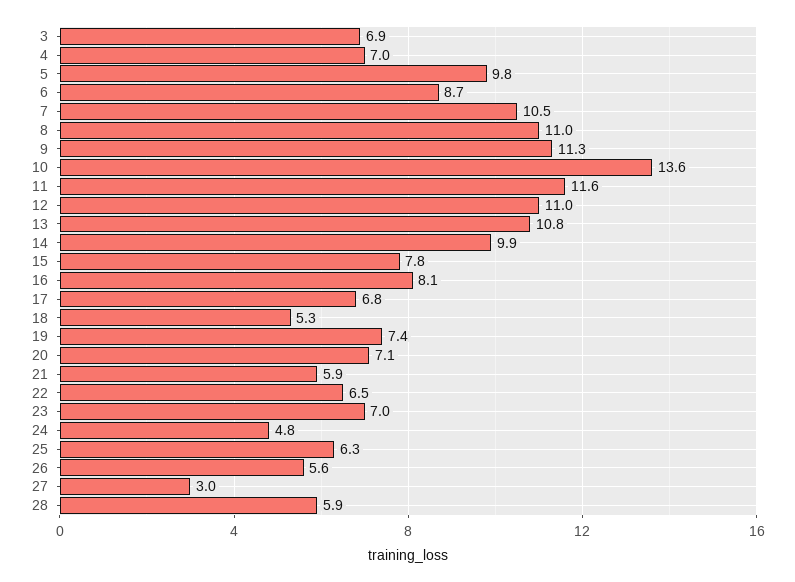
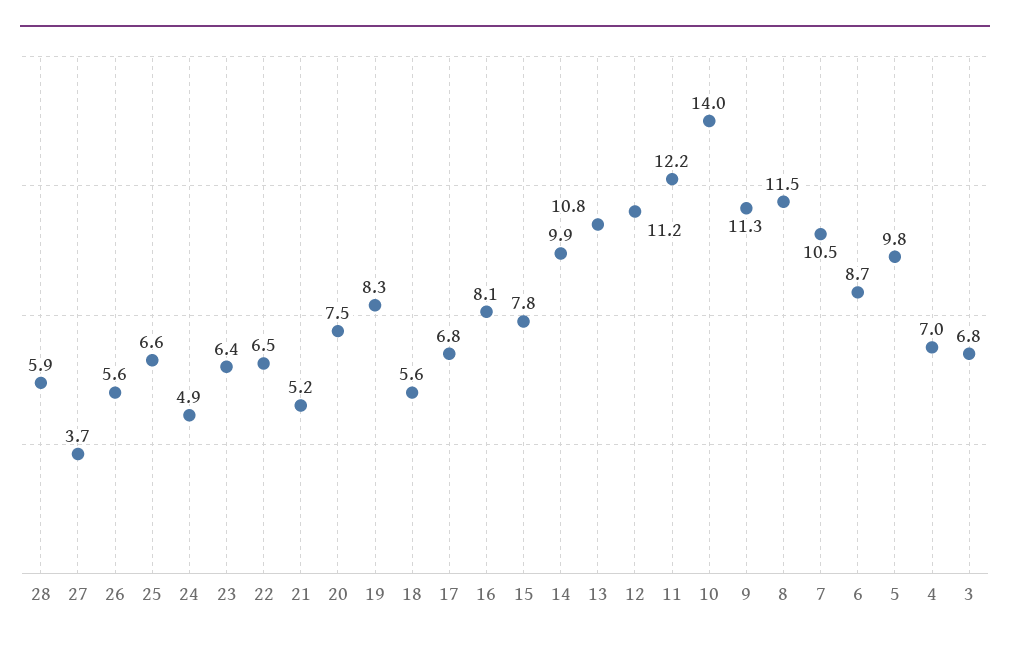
  {
-   "3": 6.9,
+   "3": 6.8,
    "4": 7,
    "5": 9.8,
    "6": 8.7,
    "7": 10.5,
-   "8": 11,
+   "8": 11.5,
    "9": 11.3,
-   "10": 13.6,
+   "10": 14,
-   "11": 11.6,
+   "11": 12.2,
-   "12": 11,
+   "12": 11.2,
    "13": 10.8,
    "14": 9.9,
    "15": 7.8,
    "16": 8.1,
    "17": 6.8,
-   "18": 5.3,
+   "18": 5.6,
-   "19": 7.4,
+   "19": 8.3,
-   "20": 7.1,
+   "20": 7.5,
-   "21": 5.9,
+   "21": 5.2,
    "22": 6.5,
-   "23": 7,
+   "23": 6.4,
-   "24": 4.8,
+   "24": 4.9,
-   "25": 6.3,
+   "25": 6.6,
    "26": 5.6,
-   "27": 3,
+   "27": 3.7,
    "28": 5.9
  }

